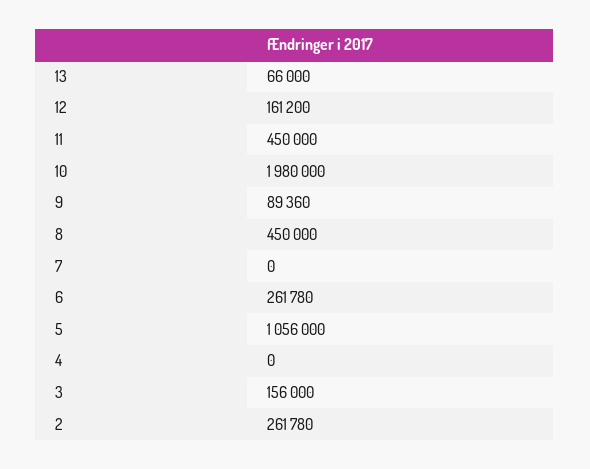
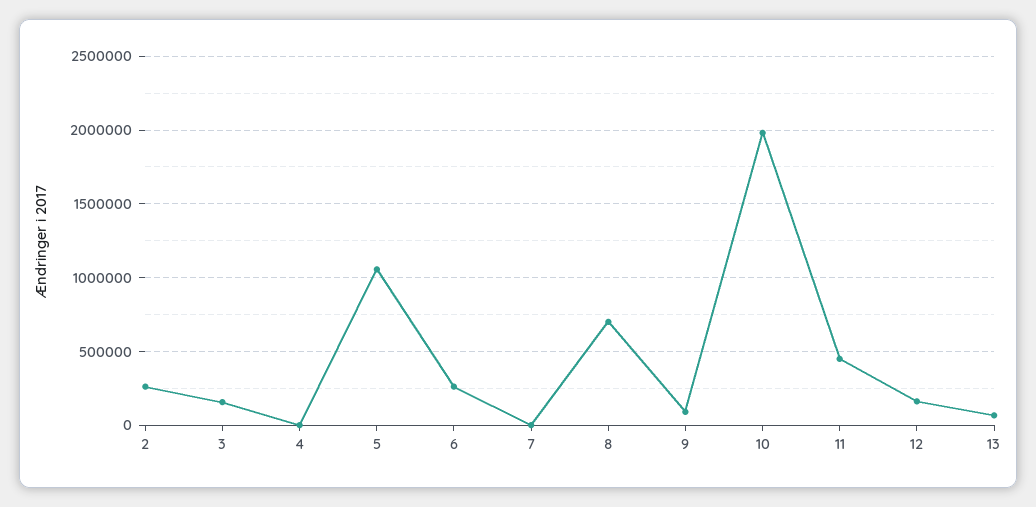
  {
    "13": 66000,
    "12": 161200,
    "11": 450000,
    "10": 1980000,
    "9": 89360,
-   "8": 450000,
+   "8": 700000,
    "7": 0,
    "6": 261780,
    "5": 1056000,
    "4": 0,
    "3": 156000,
    "2": 261780
  }

